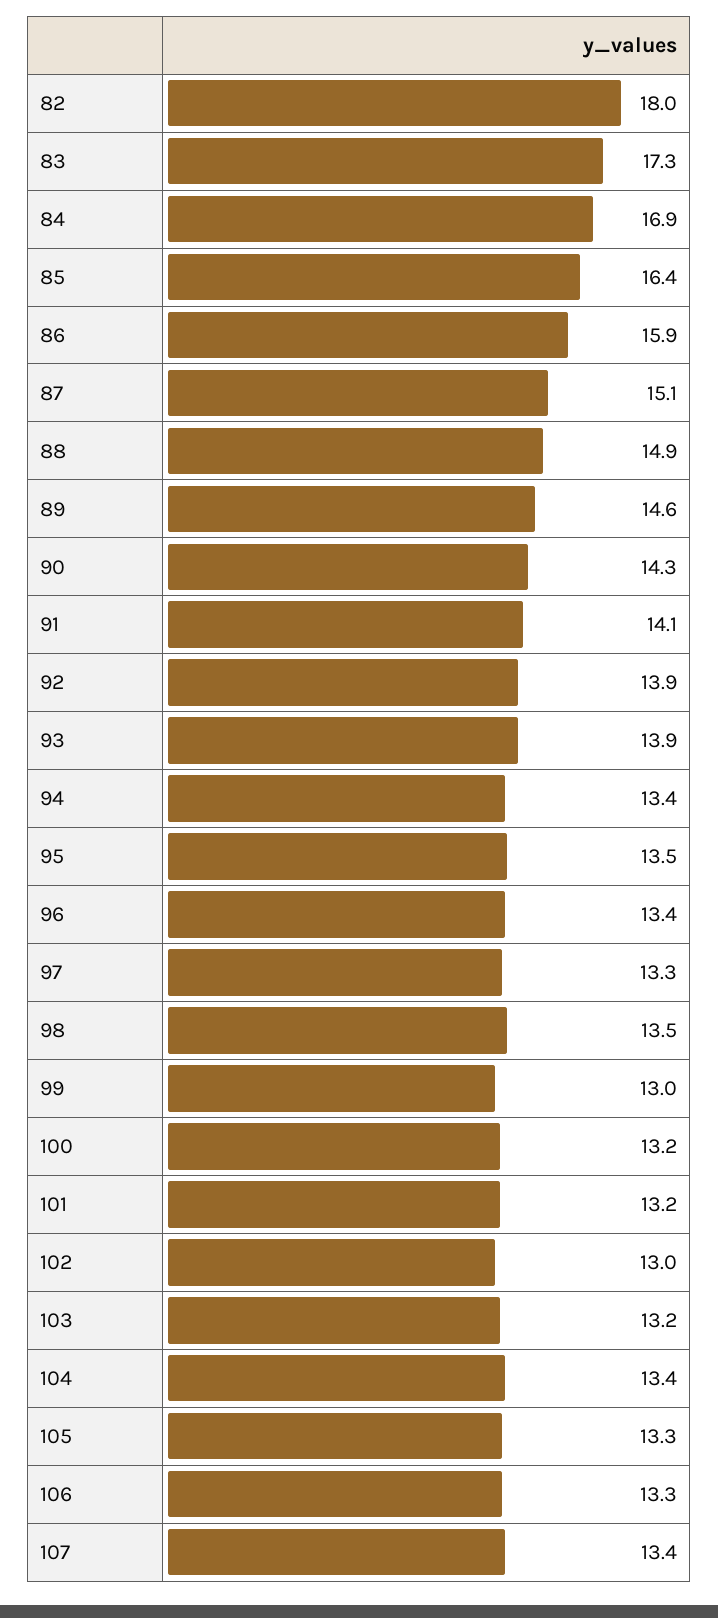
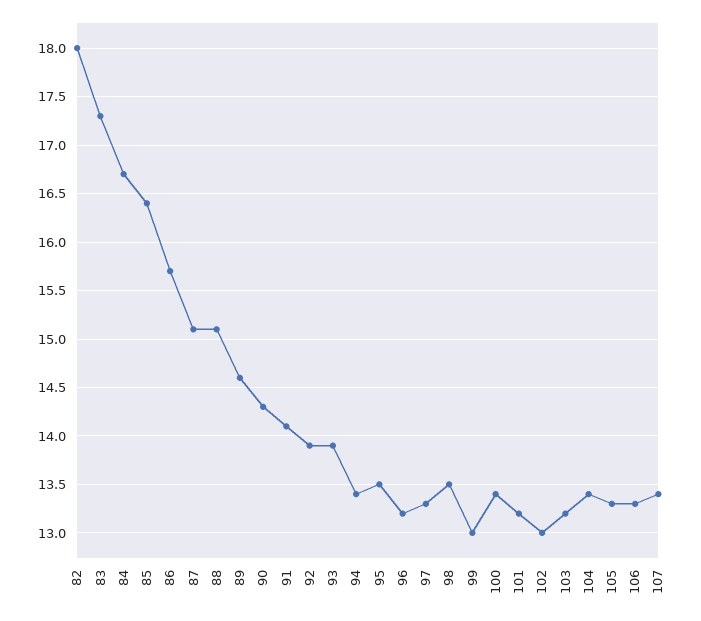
  {
    "82": 18,
    "83": 17.3,
-   "84": 16.9,
+   "84": 16.7,
    "85": 16.4,
-   "86": 15.9,
+   "86": 15.7,
    "87": 15.1,
-   "88": 14.9,
+   "88": 15.1,
    "89": 14.6,
    "90": 14.3,
    "91": 14.1,
    "92": 13.9,
    "93": 13.9,
    "94": 13.4,
    "95": 13.5,
-   "96": 13.4,
+   "96": 13.2,
    "97": 13.3,
    "98": 13.5,
    "99": 13,
-   "100": 13.2,
+   "100": 13.4,
    "101": 13.2,
    "102": 13,
    "103": 13.2,
    "104": 13.4,
    "105": 13.3,
    "106": 13.3,
    "107": 13.4
  }

